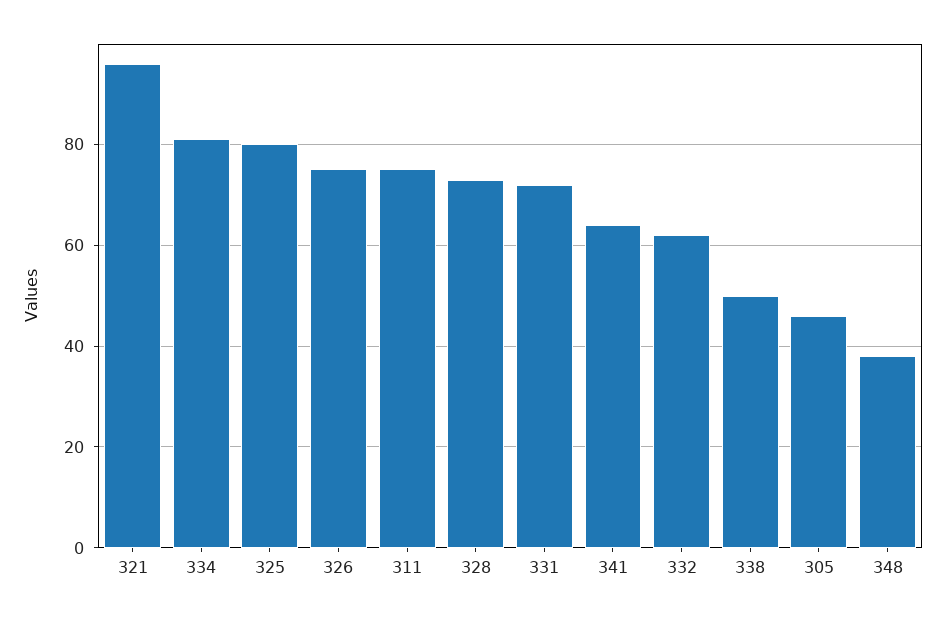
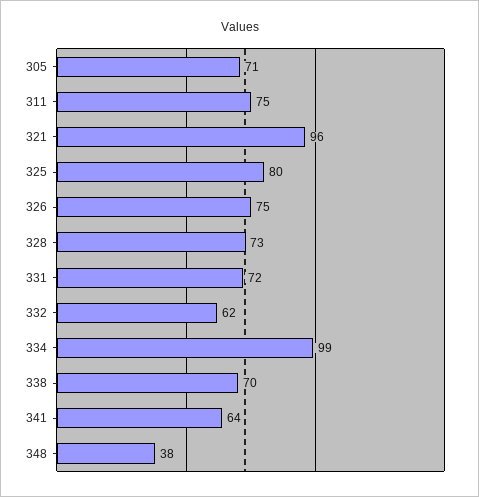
  {
    "321": 96,
-   "334": 80,
+   "334": 99,
    "325": 80,
    "326": 75,
    "311": 75,
    "328": 73,
    "331": 72,
    "341": 64,
    "332": 62,
-   "338": 50,
+   "338": 70,
-   "305": 45,
+   "305": 71,
    "348": 38
  }

